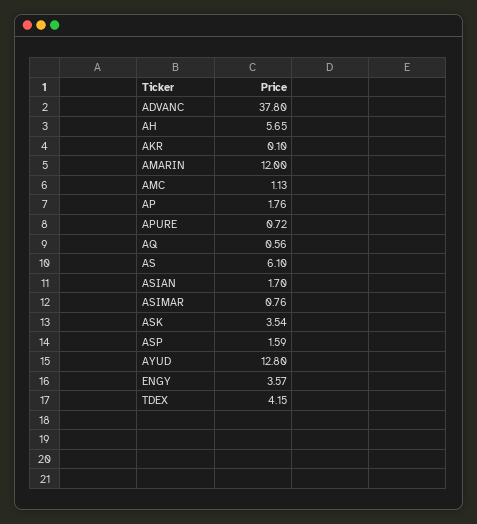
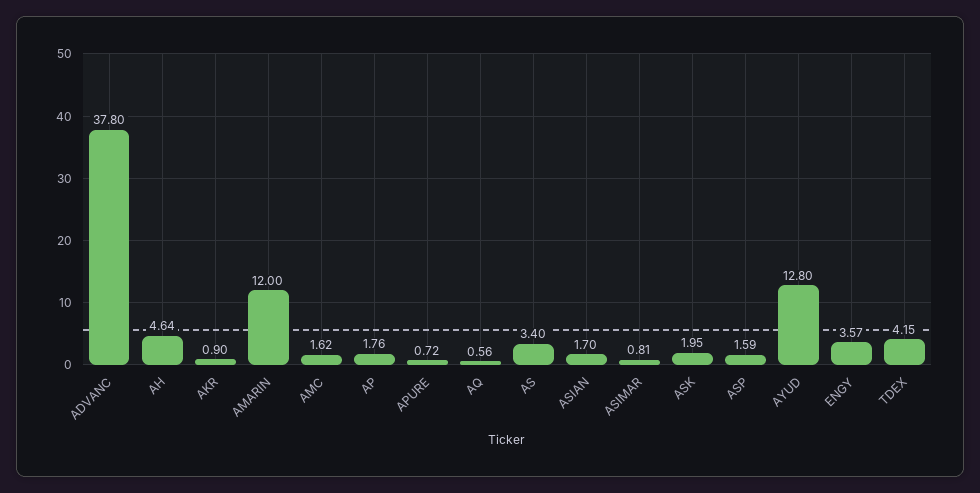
  {
    "ADVANC": 37.8,
-   "AH": 5.65,
+   "AH": 4.64,
-   "AKR": 0.1,
+   "AKR": 0.9,
    "AMARIN": 12,
-   "AMC": 1.13,
+   "AMC": 1.62,
    "AP": 1.76,
    "APURE": 0.72,
    "AQ": 0.56,
-   "AS": 6.1,
+   "AS": 3.4,
    "ASIAN": 1.7,
-   "ASIMAR": 0.76,
+   "ASIMAR": 0.81,
-   "ASK": 3.54,
+   "ASK": 1.95,
    "ASP": 1.59,
    "AYUD": 12.8,
    "ENGY": 3.57,
    "TDEX": 4.15
  }

